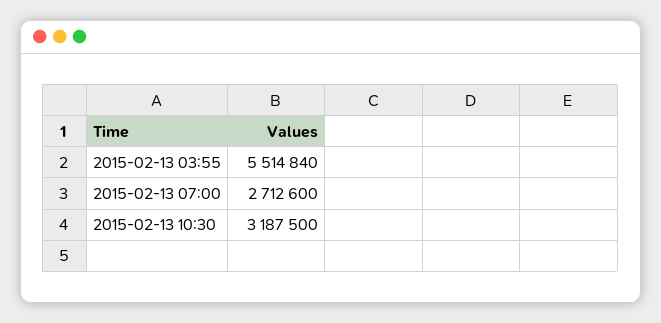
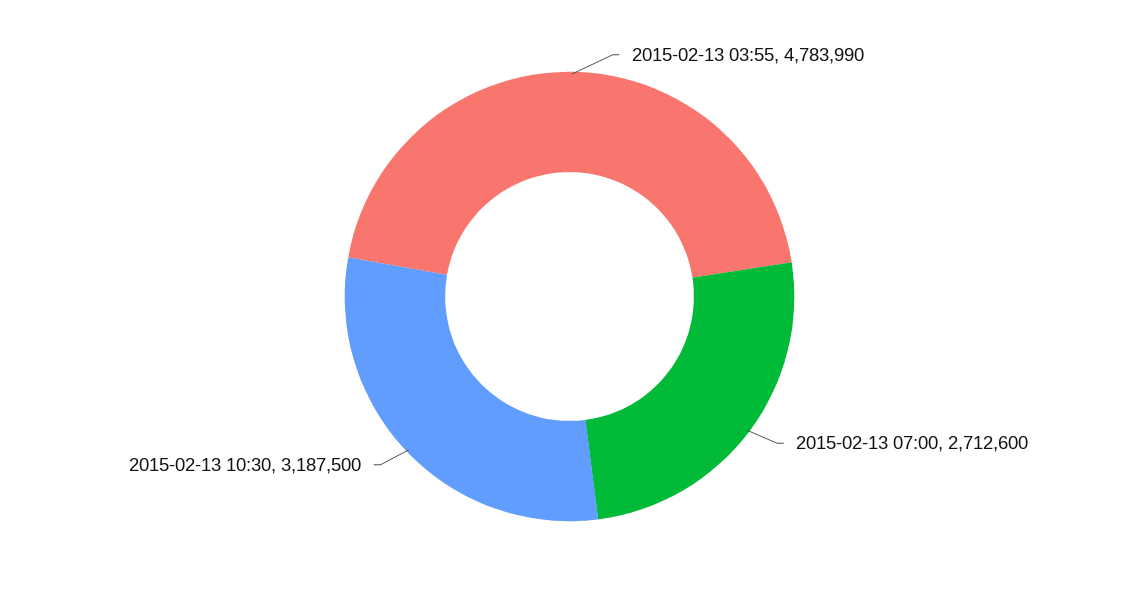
  {
-   "2015-02-13 03:55": 5514840,
+   "2015-02-13 03:55": 4783990,
    "2015-02-13 07:00": 2712600,
    "2015-02-13 10:30": 3187500
  }

